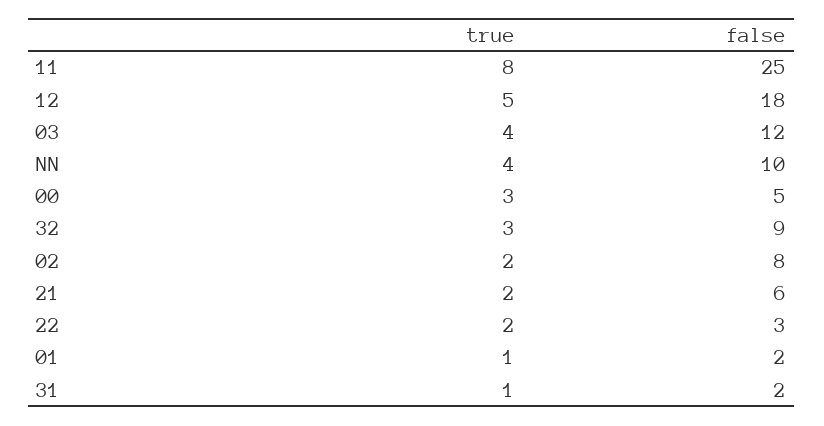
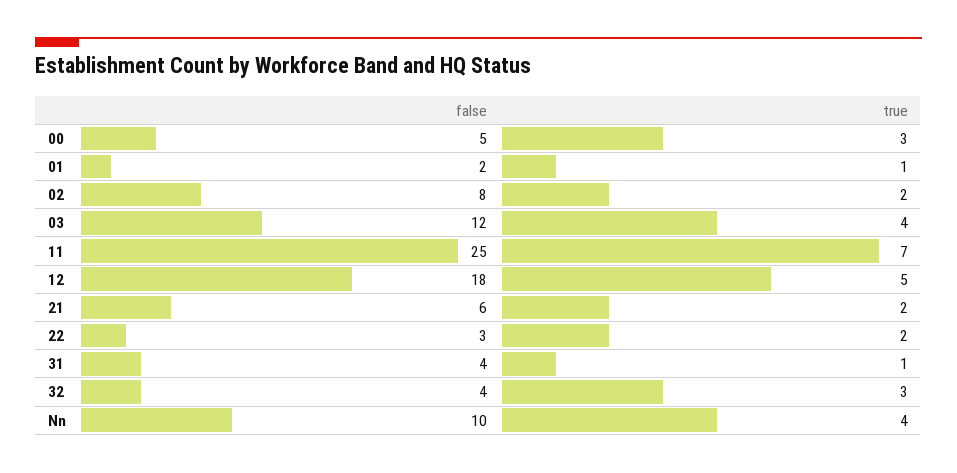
  {
    "true": {
-     "11": 8,
+     "11": 7,
      "12": 5,
      "03": 4,
      "NN": 4,
      "00": 3,
      "32": 3,
      "02": 2,
      "21": 2,
      "22": 2,
      "01": 1,
      "31": 1
    },
    "false": {
      "11": 25,
      "12": 18,
      "03": 12,
      "NN": 10,
      "00": 5,
-     "32": 9,
+     "32": 4,
      "02": 8,
      "21": 6,
      "22": 3,
      "01": 2,
-     "31": 2
+     "31": 4
    }
  }

